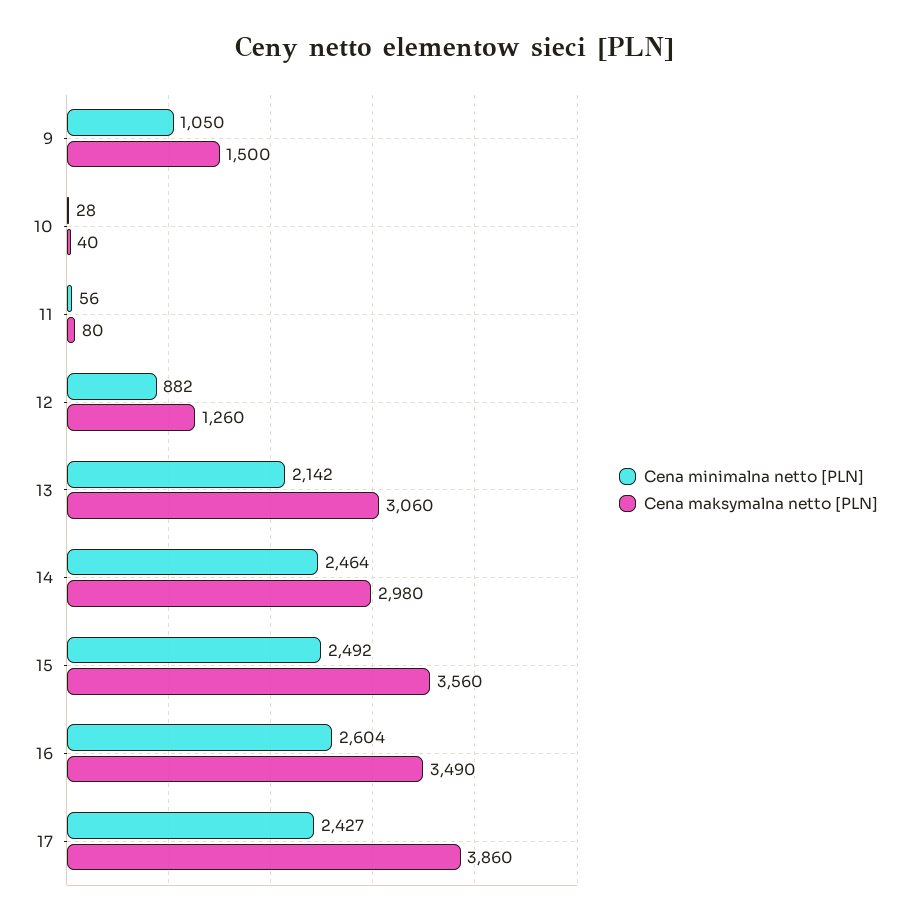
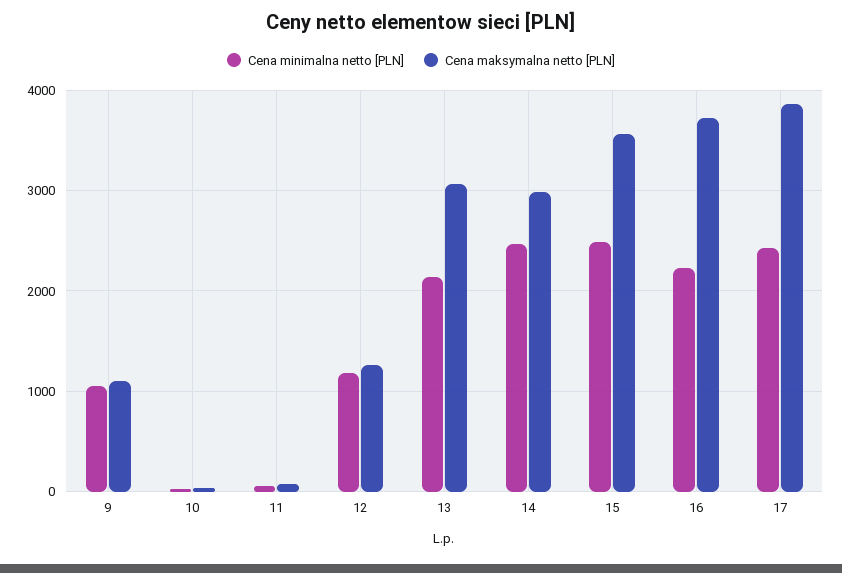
  {
    "Cena minimalna netto [PLN]": {
      "9": 1050,
      "10": 28,
      "11": 56,
-     "12": 882,
+     "12": 1200,
      "13": 2142,
      "14": 2464,
      "15": 2492,
-     "16": 2604,
+     "16": 2200,
      "17": 2427
    },
    "Cena maksymalna netto [PLN]": {
-     "9": 1500,
+     "9": 1100,
      "10": 40,
      "11": 80,
      "12": 1260,
      "13": 3060,
      "14": 2980,
      "15": 3560,
-     "16": 3490,
+     "16": 3700,
      "17": 3860
    }
  }

